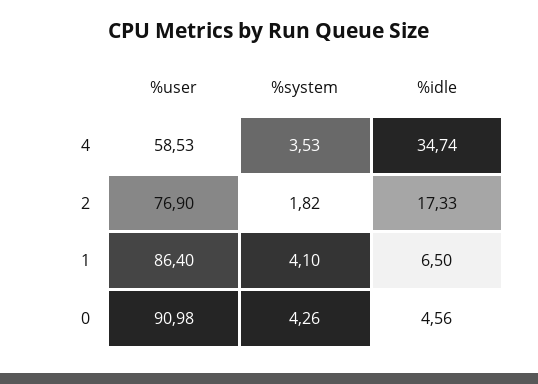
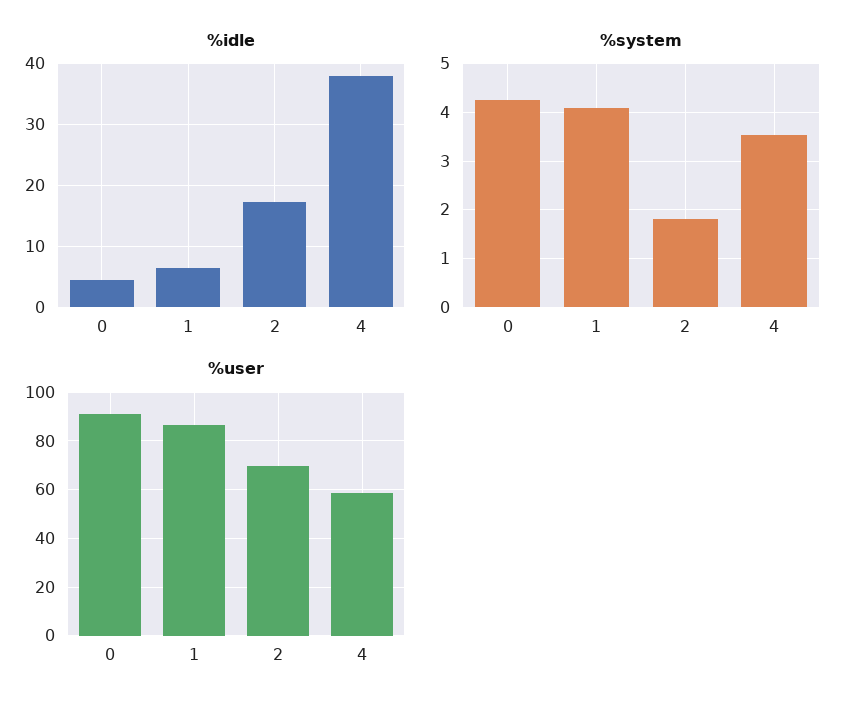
  {
    "%user": {
      "4": 58.53,
-     "2": 76.9,
+     "2": 70,
      "1": 86.4,
      "0": 90.98
    },
    "%system": {
      "4": 3.53,
      "2": 1.82,
      "1": 4.1,
      "0": 4.26
    },
    "%idle": {
-     "4": 34.74,
+     "4": 38,
      "2": 17.33,
      "1": 6.5,
      "0": 4.56
    }
  }

